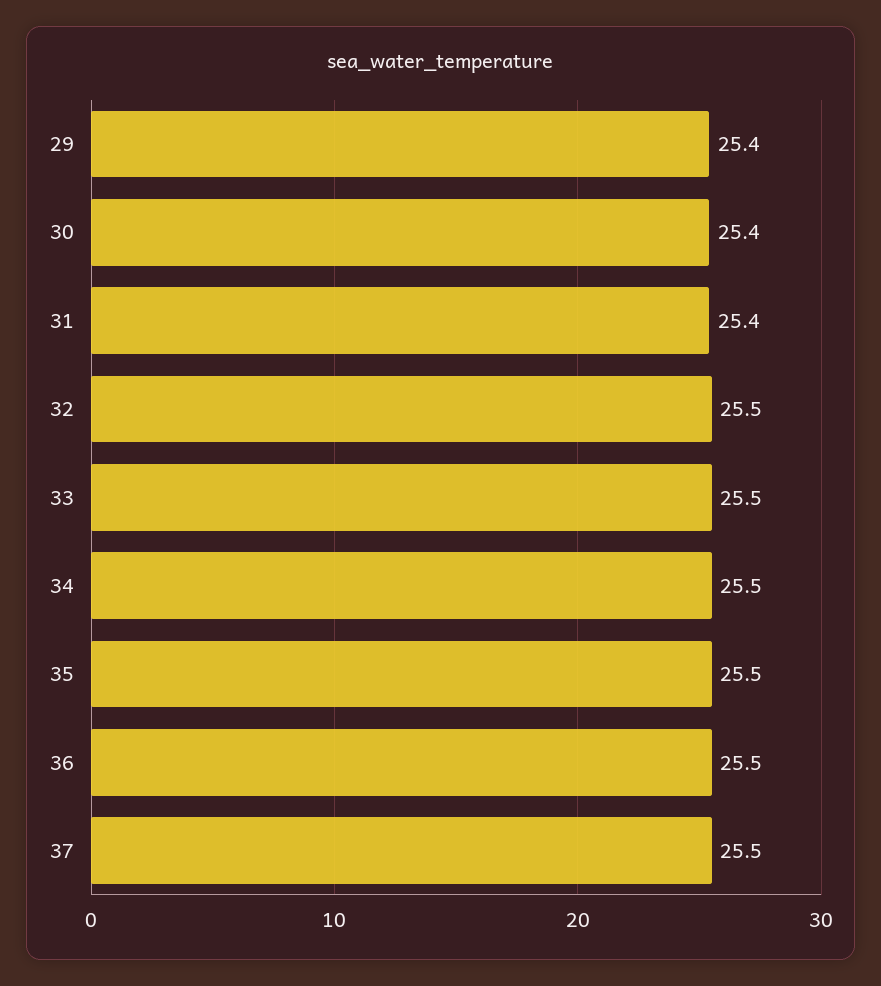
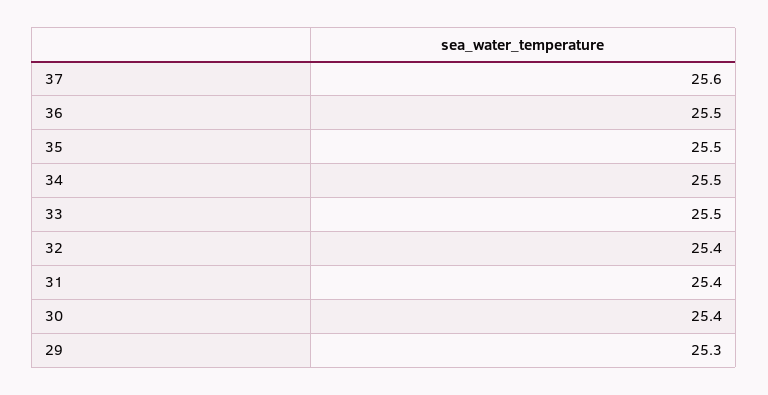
  {
-   "29": 25.4,
+   "29": 25.3,
    "30": 25.4,
    "31": 25.4,
-   "32": 25.5,
+   "32": 25.4,
    "33": 25.5,
    "34": 25.5,
    "35": 25.5,
    "36": 25.5,
-   "37": 25.5
+   "37": 25.6
  }

